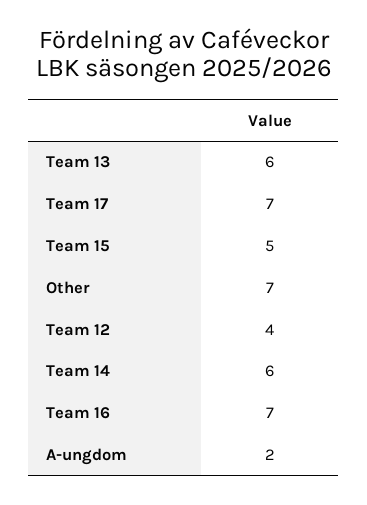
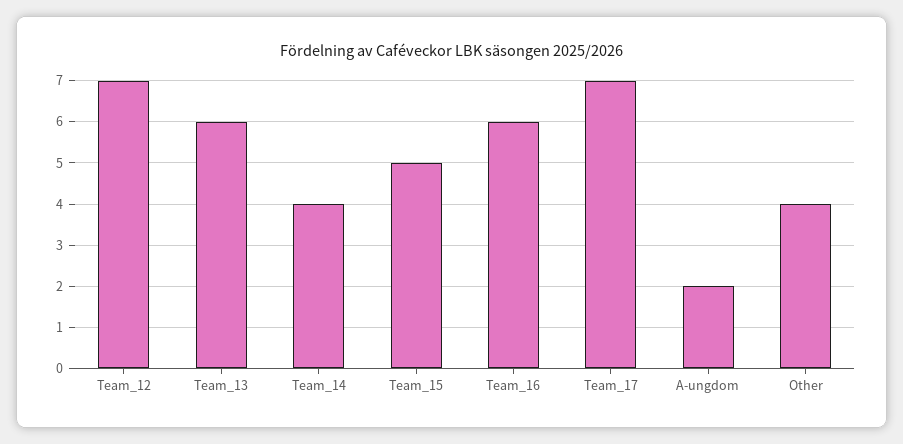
  {
    "Team 13": 6,
    "Team 17": 7,
    "Team 15": 5,
-   "Other": 7,
+   "Other": 4,
-   "Team 12": 4,
+   "Team 12": 7,
-   "Team 14": 6,
+   "Team 14": 4,
-   "Team 16": 7,
+   "Team 16": 6,
    "A-ungdom": 2
  }

